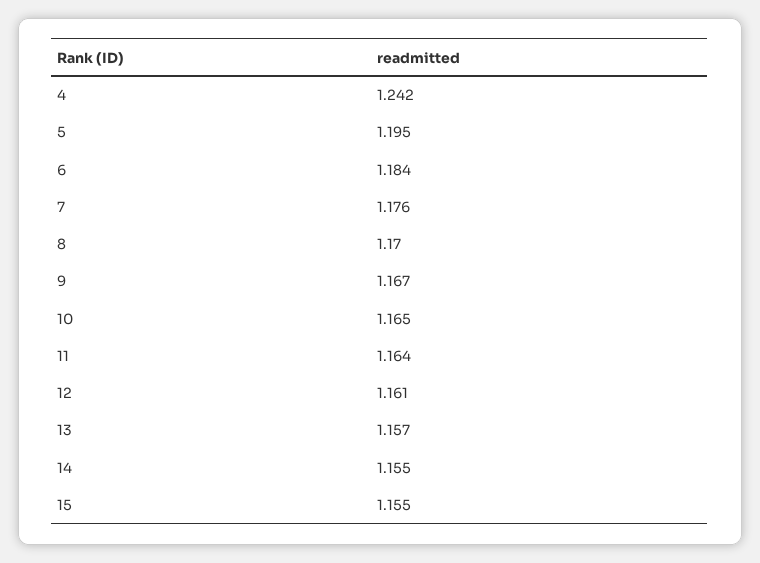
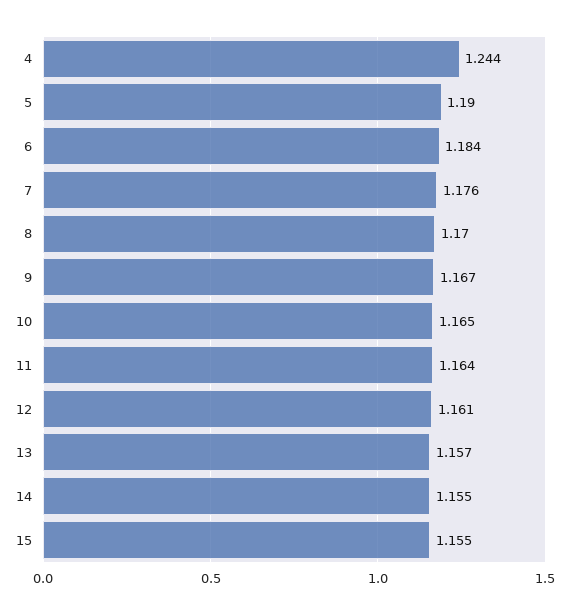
  {
-   "4": 1.242,
+   "4": 1.244,
-   "5": 1.195,
+   "5": 1.19,
    "6": 1.184,
    "7": 1.176,
    "8": 1.17,
    "9": 1.167,
    "10": 1.165,
    "11": 1.164,
    "12": 1.161,
    "13": 1.157,
    "14": 1.155,
    "15": 1.155
  }

